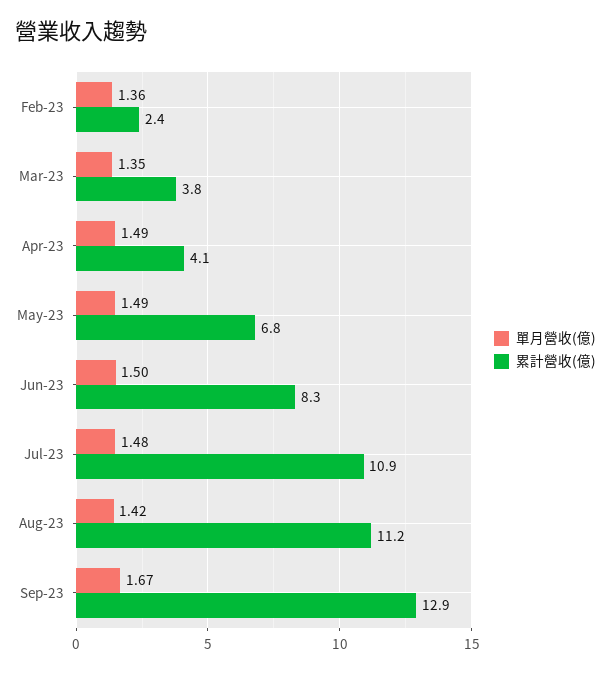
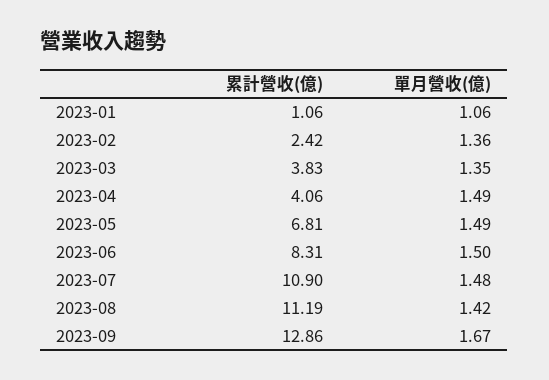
  {
    "單月營收(億)": {
      "Feb-23": 1.36,
      "Mar-23": 1.35,
      "Apr-23": 1.49,
      "May-23": 1.49,
      "Jun-23": 1.5,
      "Jul-23": 1.48,
      "Aug-23": 1.42,
-     "Sep-23": 1.67
+     "Sep-23": 1.67,
+     "2023-01": 1.06
    },
    "累計營收(億)": {
      "Feb-23": 2.42,
      "Mar-23": 3.83,
      "Apr-23": 4.06,
      "May-23": 6.81,
      "Jun-23": 8.31,
      "Jul-23": 10.9,
      "Aug-23": 11.19,
-     "Sep-23": 12.86
+     "Sep-23": 12.86,
+     "2023-01": 1.06
    }
  }

